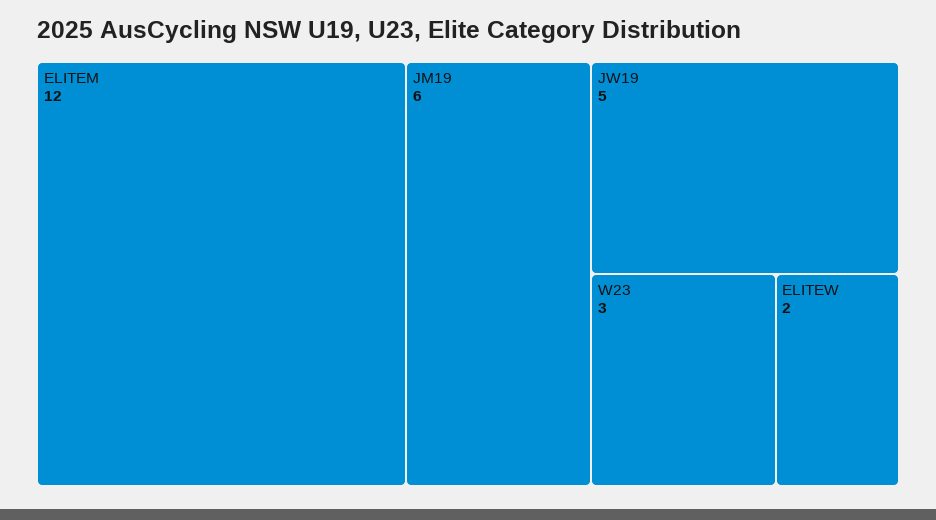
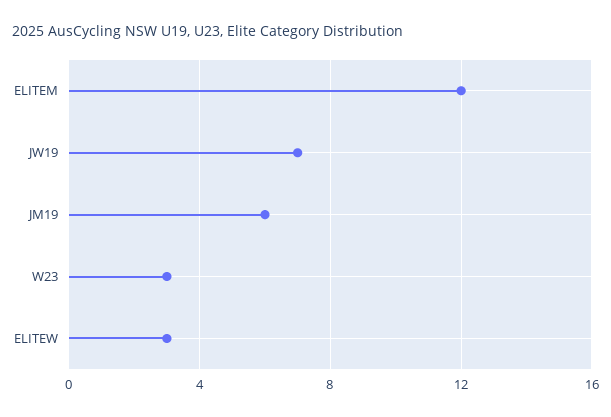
  {
    "ELITEM": 12,
    "JM19": 6,
-   "JW19": 5,
+   "JW19": 7,
    "W23": 3,
-   "ELITEW": 2
+   "ELITEW": 3
  }

